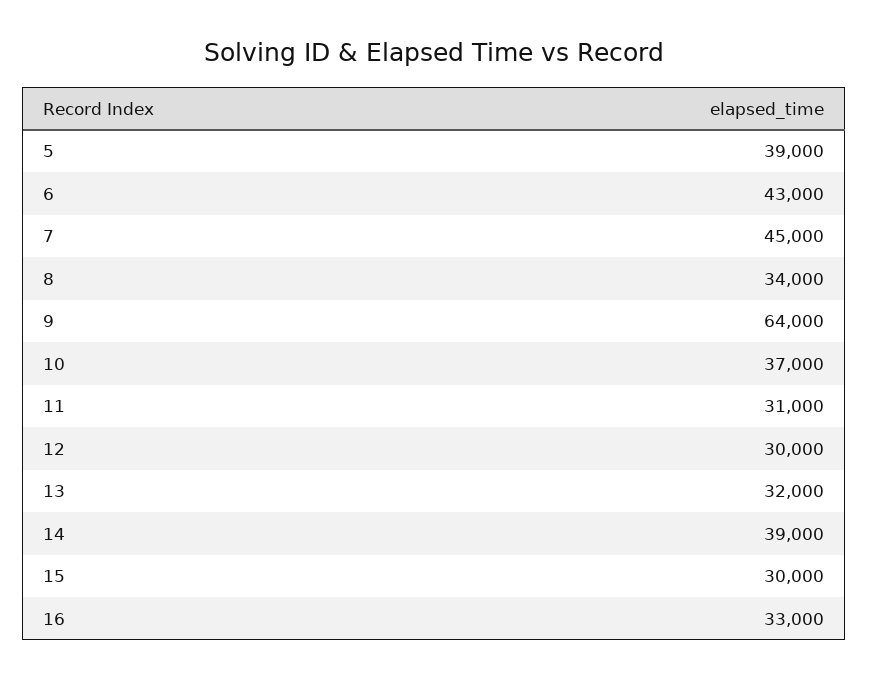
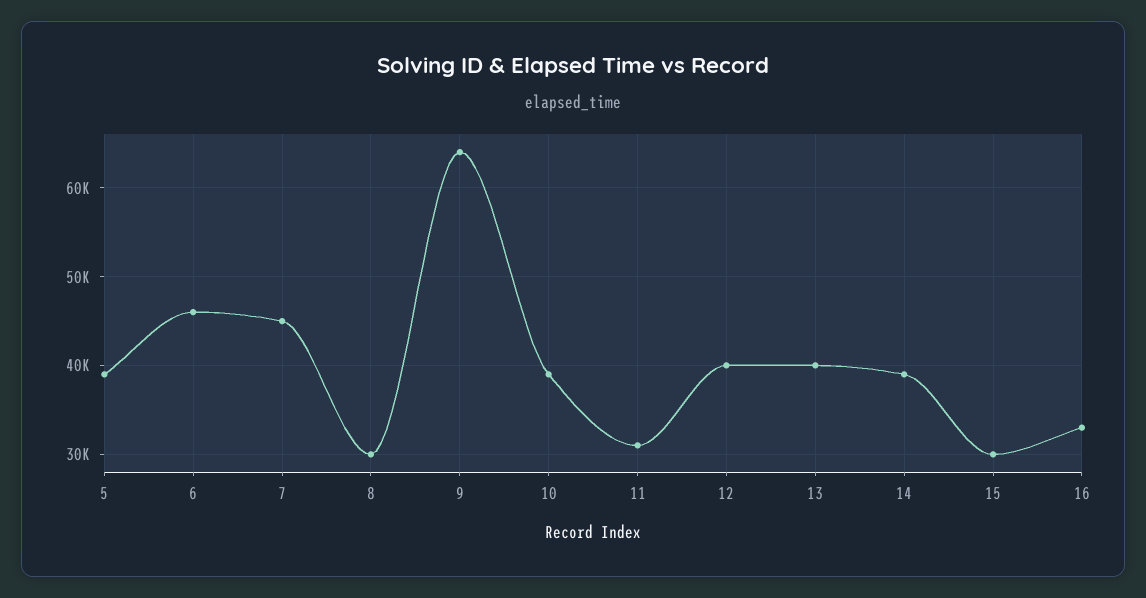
  {
    "5": 39000,
-   "6": 43000,
+   "6": 46000,
    "7": 45000,
-   "8": 34000,
+   "8": 30000,
    "9": 64000,
-   "10": 37000,
+   "10": 39000,
    "11": 31000,
-   "12": 30000,
+   "12": 40000,
-   "13": 32000,
+   "13": 40000,
    "14": 39000,
    "15": 30000,
    "16": 33000
  }

